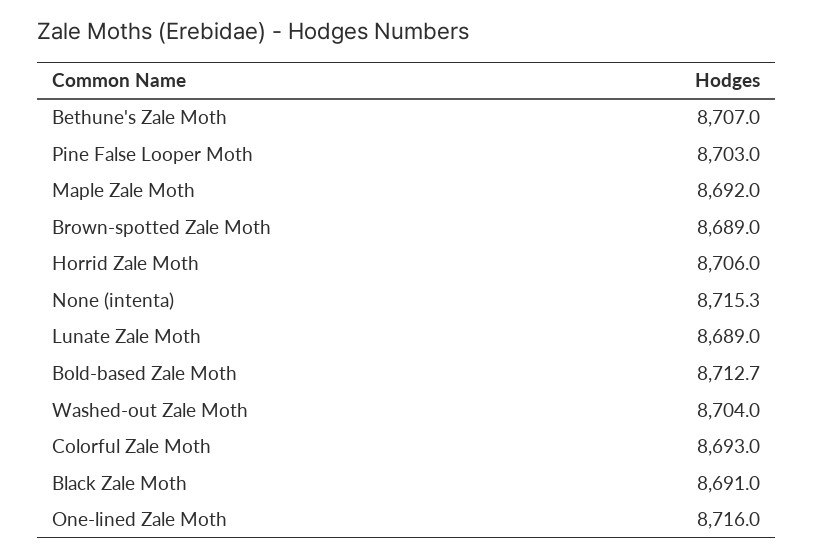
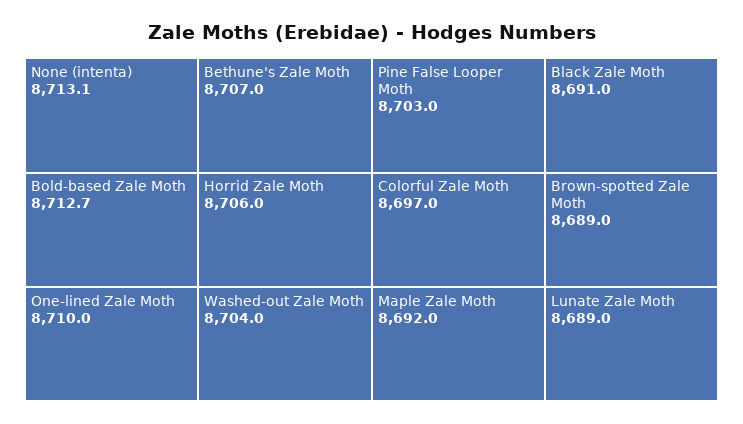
  {
    "Bethune's Zale Moth": 8707,
    "Pine False Looper Moth": 8703,
    "Maple Zale Moth": 8692,
    "Brown-spotted Zale Moth": 8689,
    "Horrid Zale Moth": 8706,
-   "None (intenta)": 8715.3,
+   "None (intenta)": 8713.1,
    "Lunate Zale Moth": 8689,
    "Bold-based Zale Moth": 8712.7,
    "Washed-out Zale Moth": 8704,
-   "Colorful Zale Moth": 8693,
+   "Colorful Zale Moth": 8697,
    "Black Zale Moth": 8691,
-   "One-lined Zale Moth": 8716
+   "One-lined Zale Moth": 8710
  }

